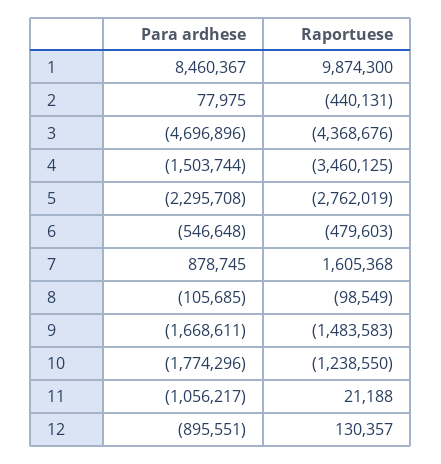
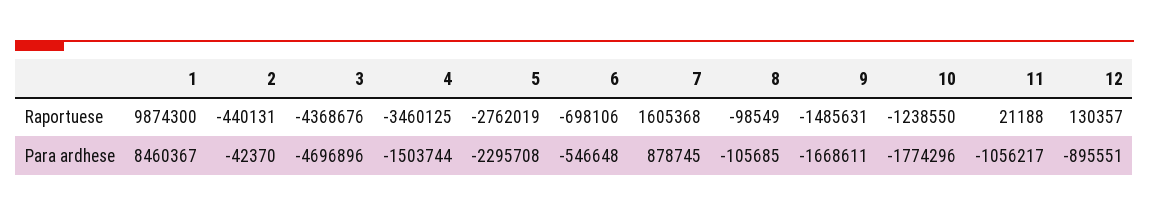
  {
    "Para ardhese": {
      "1": 8460367,
-     "2": 77975,
+     "2": -42370,
      "3": -4696896,
      "4": -1503744,
      "5": -2295708,
      "6": -546648,
      "7": 878745,
      "8": -105685,
      "9": -1668611,
      "10": -1774296,
      "11": -1056217,
      "12": -895551
    },
    "Raportuese": {
      "1": 9874300,
      "2": -440131,
      "3": -4368676,
      "4": -3460125,
      "5": -2762019,
-     "6": -479603,
+     "6": -698106,
      "7": 1605368,
      "8": -98549,
-     "9": -1483583,
+     "9": -1485631,
      "10": -1238550,
      "11": 21188,
      "12": 130357
    }
  }

